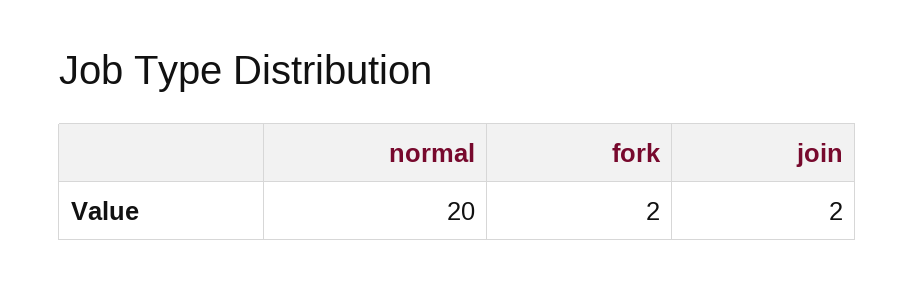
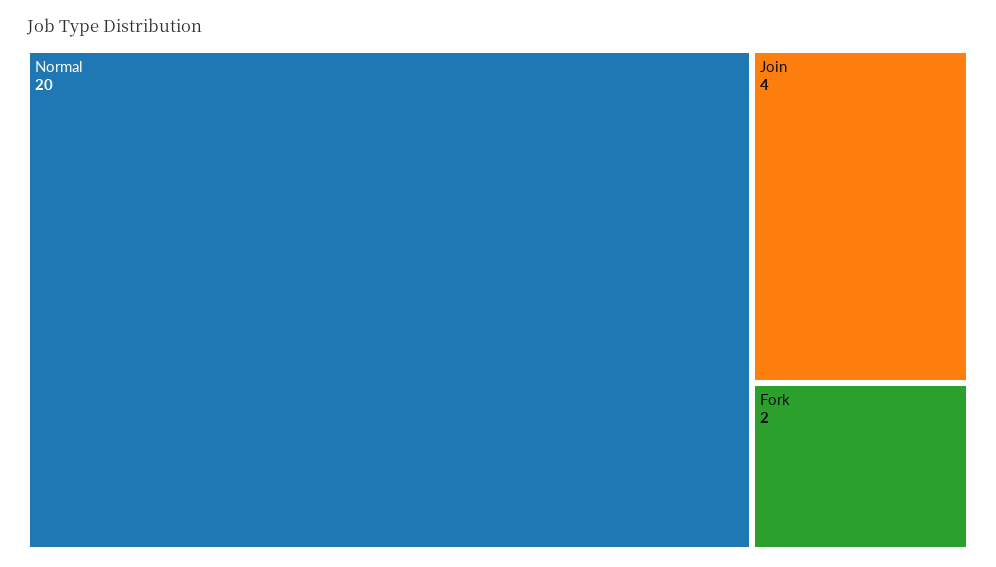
  {
    "normal": 20,
    "fork": 2,
-   "join": 2
+   "join": 4
  }

